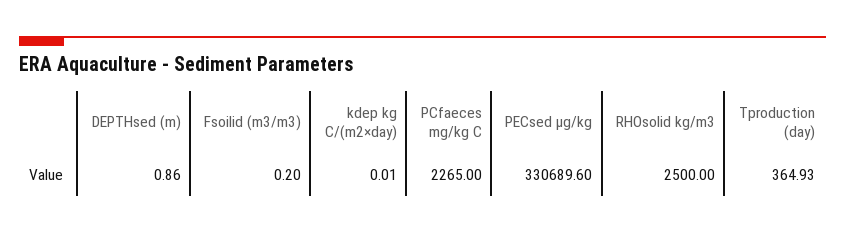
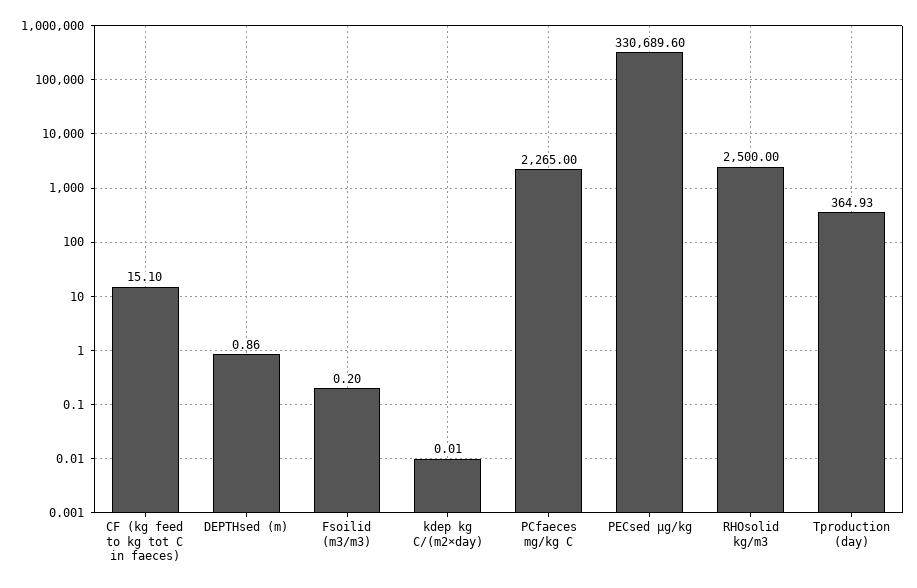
  {
    "DEPTHsed (m)": 0.86,
    "Fsoilid (m3/m3)": 0.2,
    "kdep kg C/(m2×day)": 0.01,
    "PCfaeces mg/kg C": 2265,
    "PECsed µg/kg": 330689.6,
    "RHOsolid kg/m3": 2500,
-   "Tproduction (day)": 364.93
+   "Tproduction (day)": 364.93,
+   "CF (kg feed to kg tot C in faeces)": 15.1
  }

